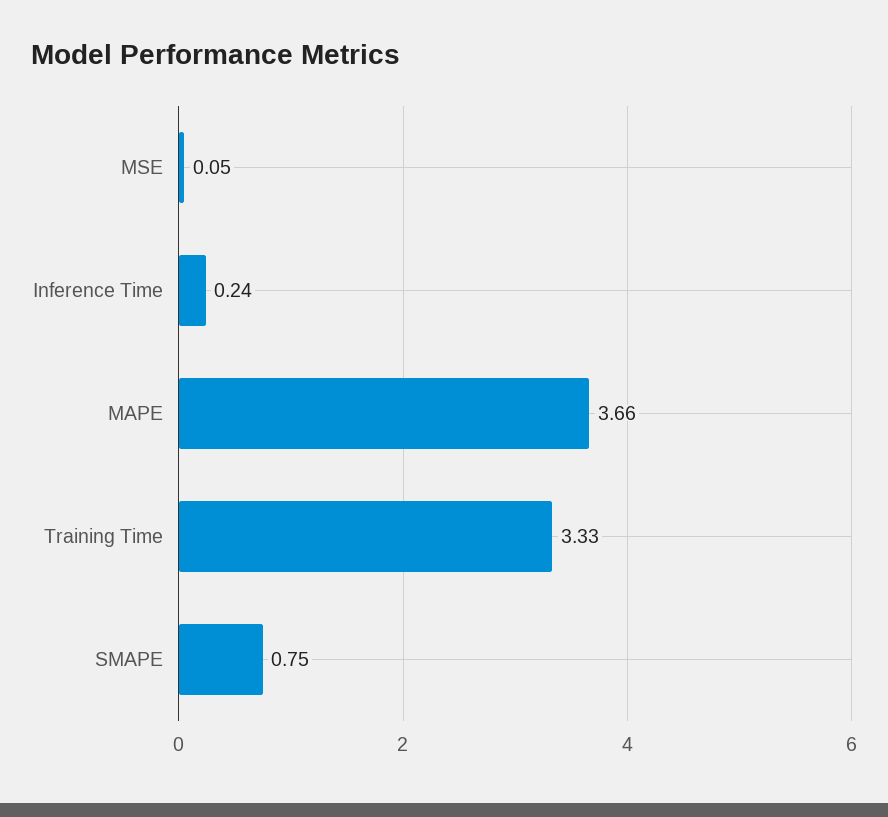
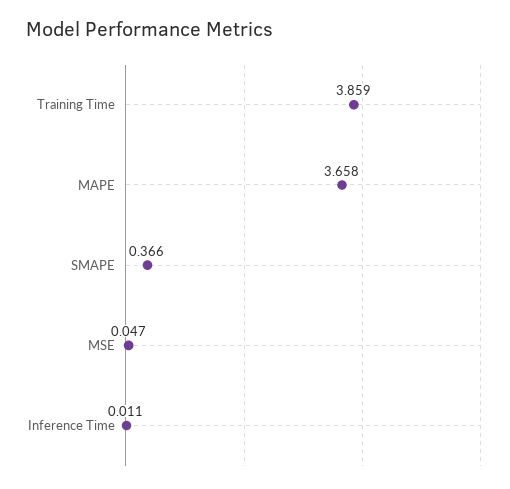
  {
    "MSE": 0.047,
-   "Inference Time": 0.24,
+   "Inference Time": 0.011,
    "MAPE": 3.658,
-   "Training Time": 3.33,
+   "Training Time": 3.859,
-   "SMAPE": 0.75
+   "SMAPE": 0.366
  }

